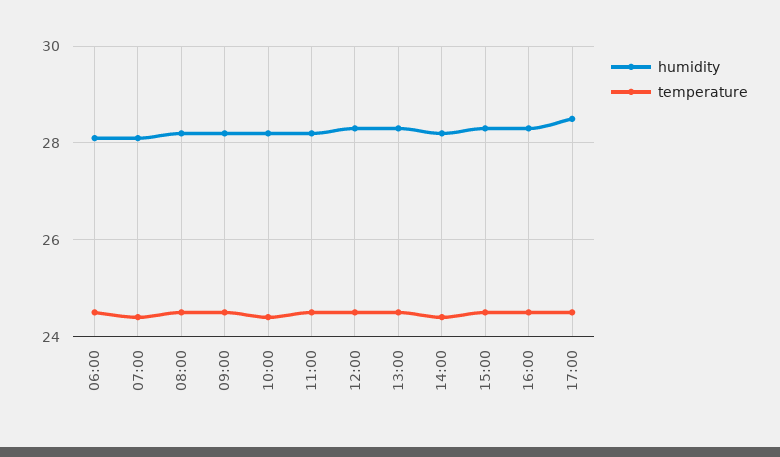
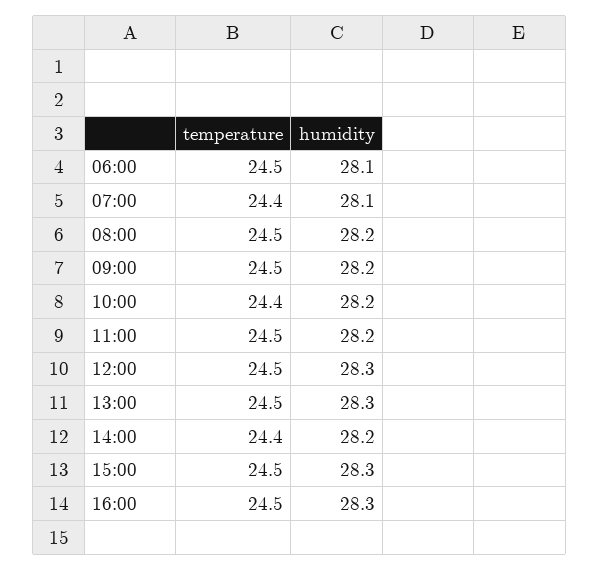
  {
    "humidity": {
      "06:00": 28.1,
      "07:00": 28.1,
      "08:00": 28.2,
      "09:00": 28.2,
      "10:00": 28.2,
      "11:00": 28.2,
      "12:00": 28.3,
      "13:00": 28.3,
      "14:00": 28.2,
      "15:00": 28.3,
-     "16:00": 28.3,
+     "16:00": 28.3
-     "17:00": 28.5
    },
    "temperature": {
      "06:00": 24.5,
      "07:00": 24.4,
      "08:00": 24.5,
      "09:00": 24.5,
      "10:00": 24.4,
      "11:00": 24.5,
      "12:00": 24.5,
      "13:00": 24.5,
      "14:00": 24.4,
      "15:00": 24.5,
-     "16:00": 24.5,
+     "16:00": 24.5
-     "17:00": 24.5
    }
  }

